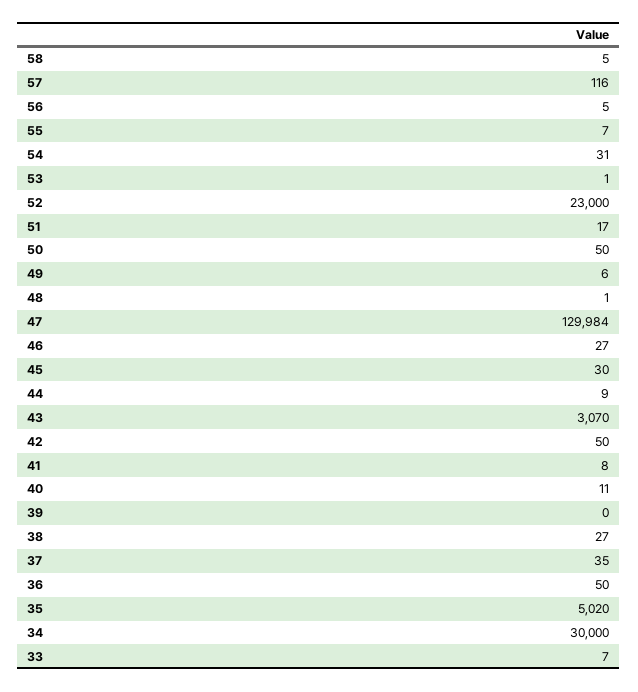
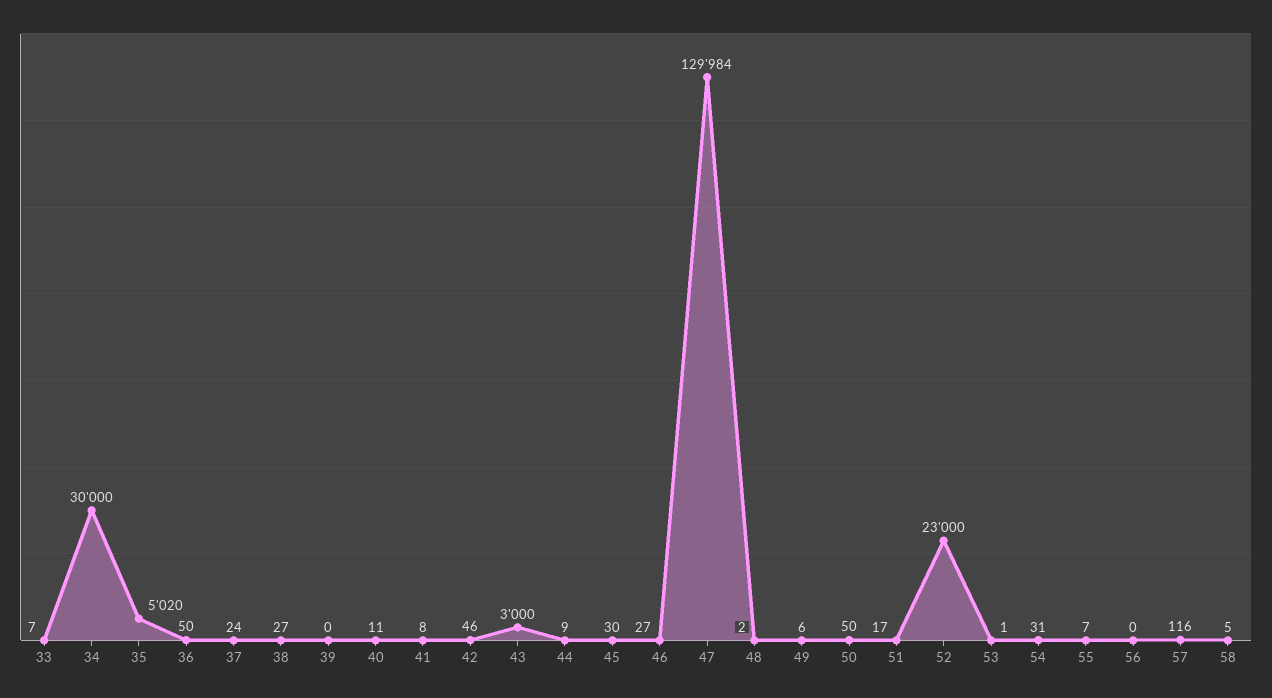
  {
    "58": 5,
    "57": 116,
-   "56": 5,
+   "56": 0,
    "55": 7,
    "54": 31,
    "53": 1,
    "52": 23000,
    "51": 17,
    "50": 50,
    "49": 6,
-   "48": 1,
+   "48": 2,
    "47": 129984,
    "46": 27,
    "45": 30,
    "44": 9,
-   "43": 3070,
+   "43": 3000,
-   "42": 50,
+   "42": 46,
    "41": 8,
    "40": 11,
    "39": 0,
    "38": 27,
-   "37": 35,
+   "37": 24,
    "36": 50,
    "35": 5020,
    "34": 30000,
    "33": 7
  }

